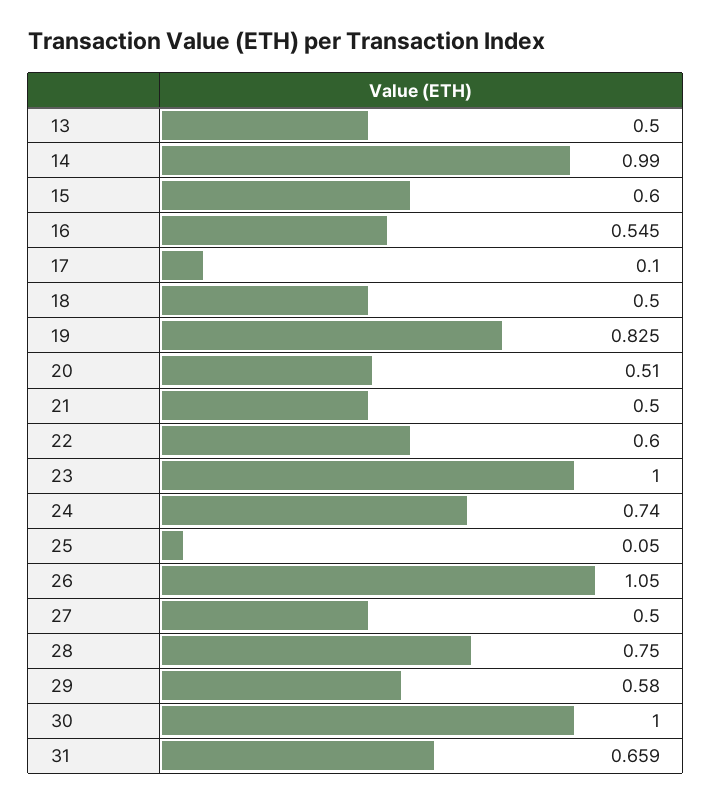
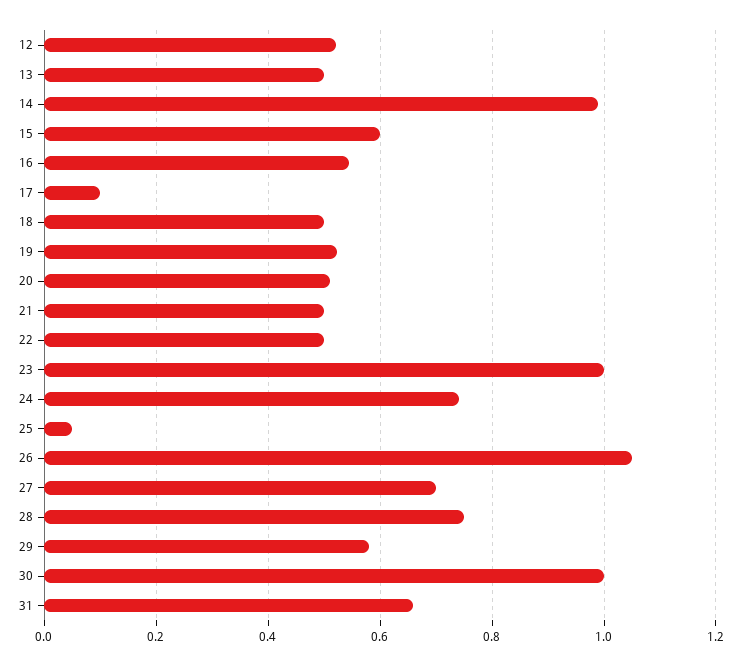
  {
    "13": 0.5,
    "14": 0.99,
    "15": 0.6,
    "16": 0.545,
    "17": 0.1,
    "18": 0.5,
-   "19": 0.825,
+   "19": 0.52,
    "20": 0.51,
    "21": 0.5,
-   "22": 0.6,
+   "22": 0.5,
    "23": 1,
    "24": 0.74,
    "25": 0.05,
    "26": 1.05,
-   "27": 0.5,
+   "27": 0.7,
    "28": 0.75,
    "29": 0.58,
    "30": 1,
-   "31": 0.659
+   "31": 0.659,
+   "12": 0.52
  }

